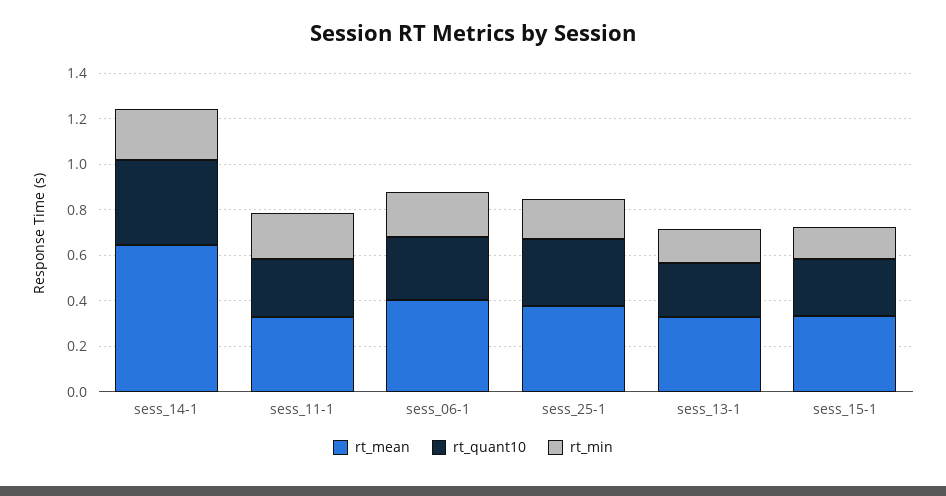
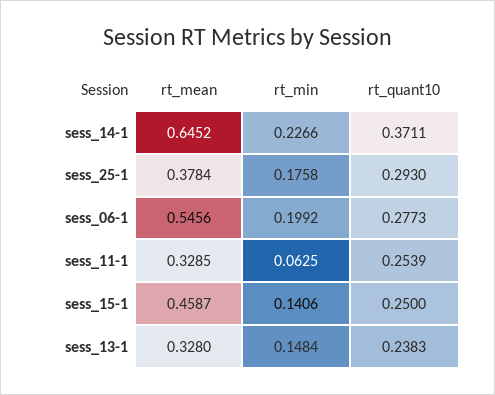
  {
    "rt_mean": {
      "sess_14-1": 0.6452,
      "sess_11-1": 0.3285,
-     "sess_06-1": 0.4,
+     "sess_06-1": 0.5456,
      "sess_25-1": 0.3784,
      "sess_13-1": 0.328,
-     "sess_15-1": 0.35
+     "sess_15-1": 0.4587
    },
    "rt_quant10": {
      "sess_14-1": 0.3711,
      "sess_11-1": 0.2539,
      "sess_06-1": 0.2773,
      "sess_25-1": 0.293,
      "sess_13-1": 0.2383,
      "sess_15-1": 0.25
    },
    "rt_min": {
      "sess_14-1": 0.2266,
-     "sess_11-1": 0.2,
+     "sess_11-1": 0.0625,
      "sess_06-1": 0.1992,
      "sess_25-1": 0.1758,
      "sess_13-1": 0.1484,
      "sess_15-1": 0.1406
    }
  }

